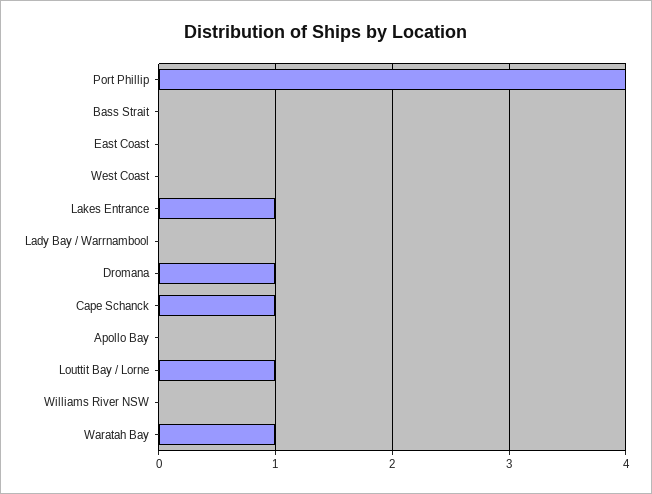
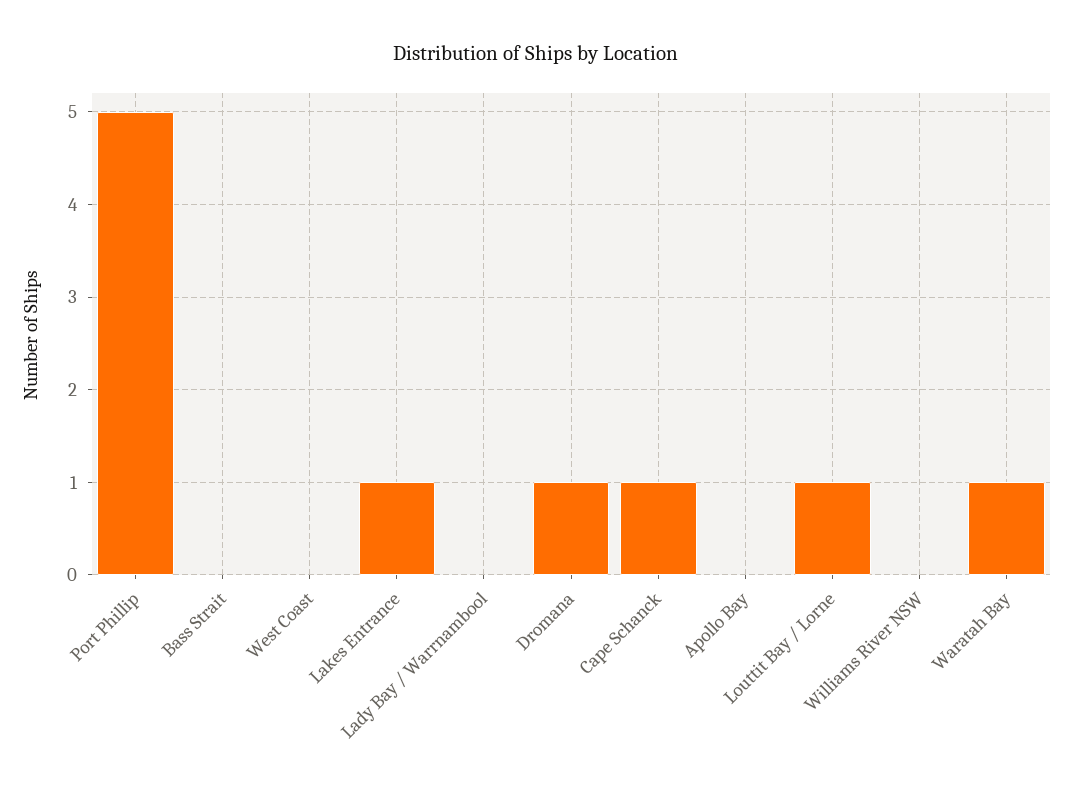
  {
-   "Port Phillip": 4,
+   "Port Phillip": 5,
    "Bass Strait": 0,
-   "East Coast": 0,
    "West Coast": 0,
    "Lakes Entrance": 1,
    "Lady Bay / Warrnambool": 0,
    "Dromana": 1,
    "Cape Schanck": 1,
    "Apollo Bay": 0,
    "Louttit Bay / Lorne": 1,
    "Williams River NSW": 0,
    "Waratah Bay": 1
  }

